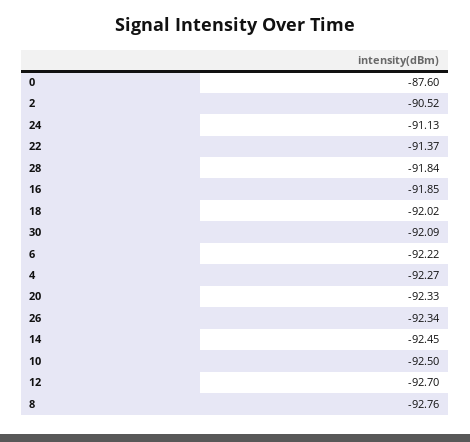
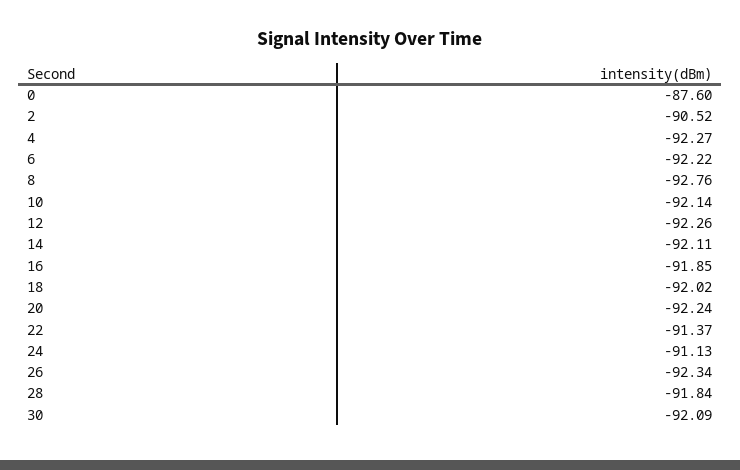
  {
    "0": -87.6,
    "2": -90.52,
    "24": -91.13,
    "22": -91.37,
    "28": -91.84,
    "16": -91.85,
    "18": -92.02,
    "30": -92.09,
    "6": -92.22,
    "4": -92.27,
-   "20": -92.33,
+   "20": -92.24,
    "26": -92.34,
-   "14": -92.45,
+   "14": -92.11,
-   "10": -92.5,
+   "10": -92.14,
-   "12": -92.7,
+   "12": -92.26,
    "8": -92.76
  }

